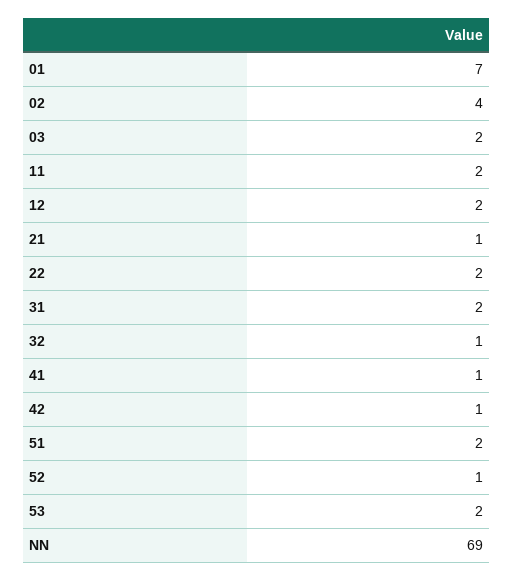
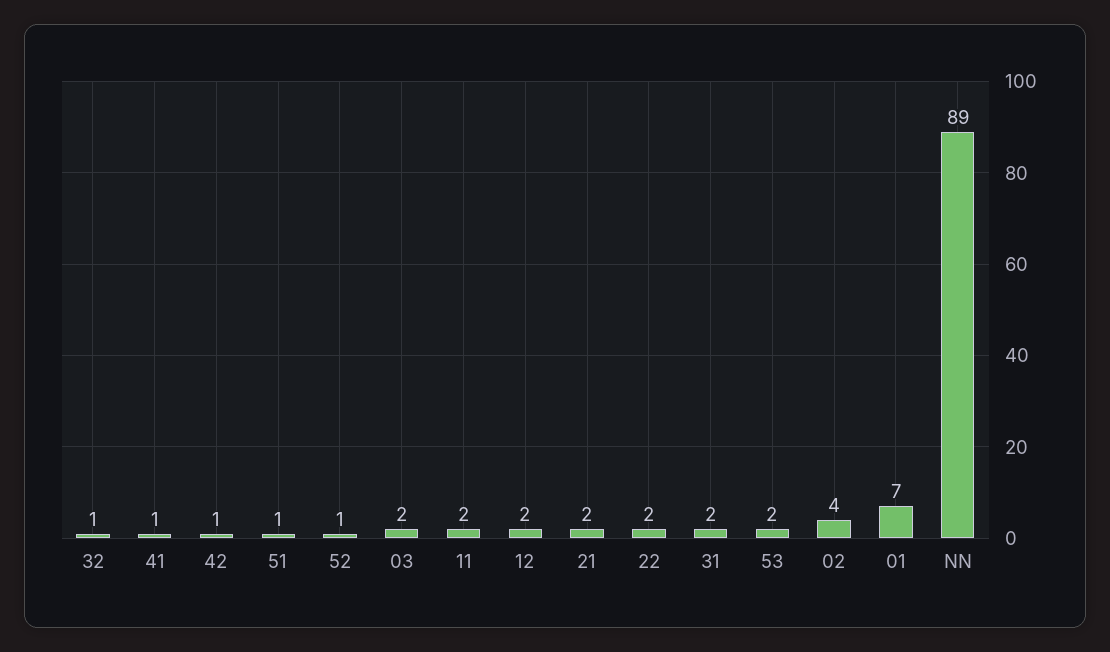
  {
    "01": 7,
    "02": 4,
    "03": 2,
    "11": 2,
    "12": 2,
-   "21": 1,
+   "21": 2,
    "22": 2,
    "31": 2,
    "32": 1,
    "41": 1,
    "42": 1,
-   "51": 2,
+   "51": 1,
    "52": 1,
    "53": 2,
-   "NN": 69
+   "NN": 89
  }

